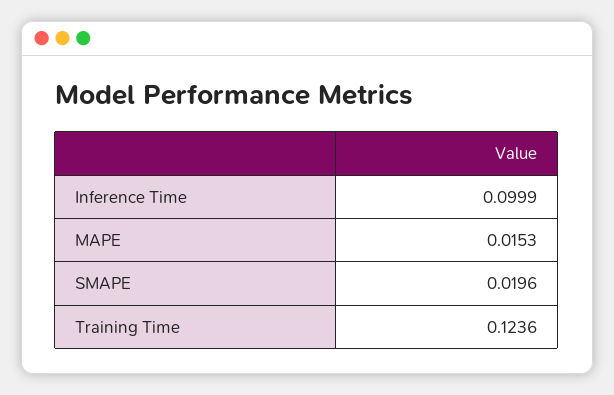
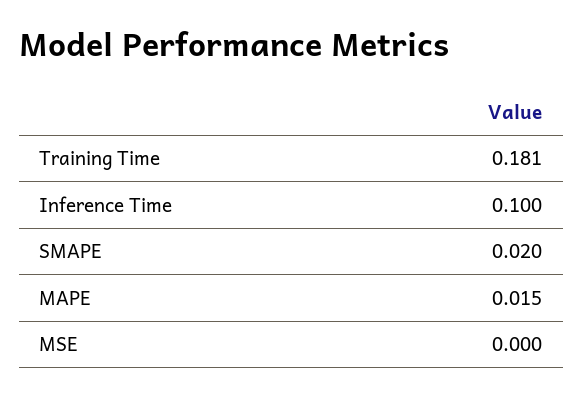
  {
    "Inference Time": 0.0999,
    "MAPE": 0.0153,
    "SMAPE": 0.0196,
-   "Training Time": 0.1236
+   "Training Time": 0.181,
+   "MSE": 0
  }

